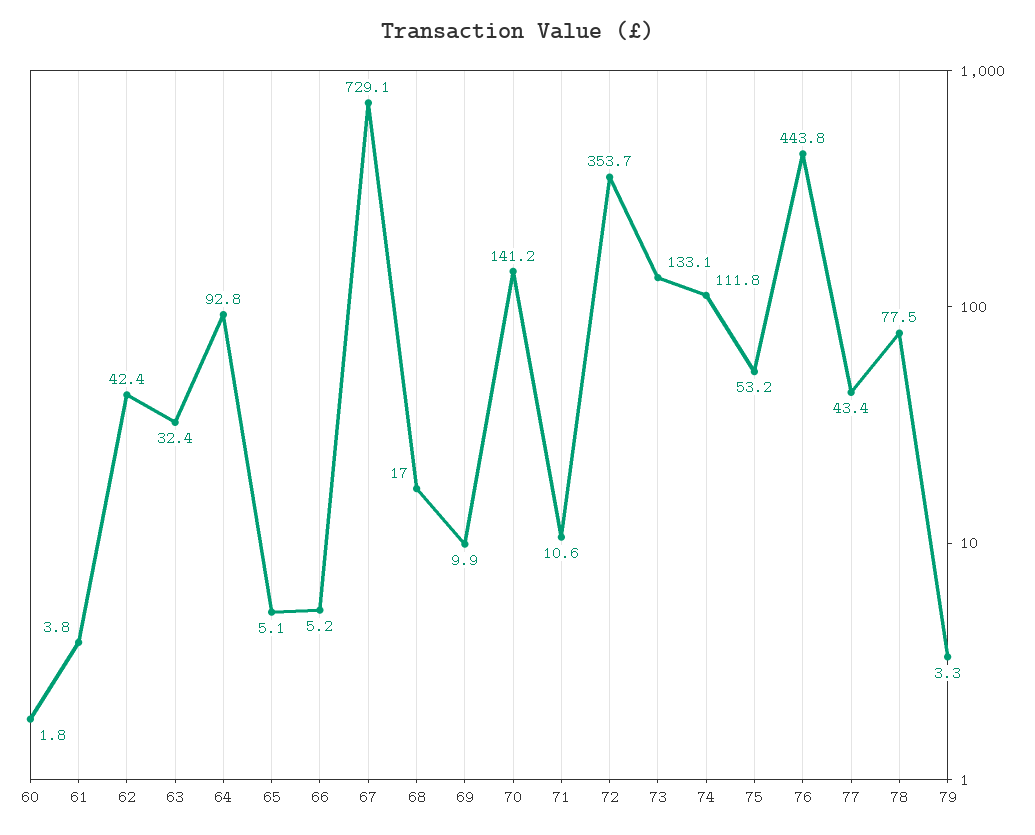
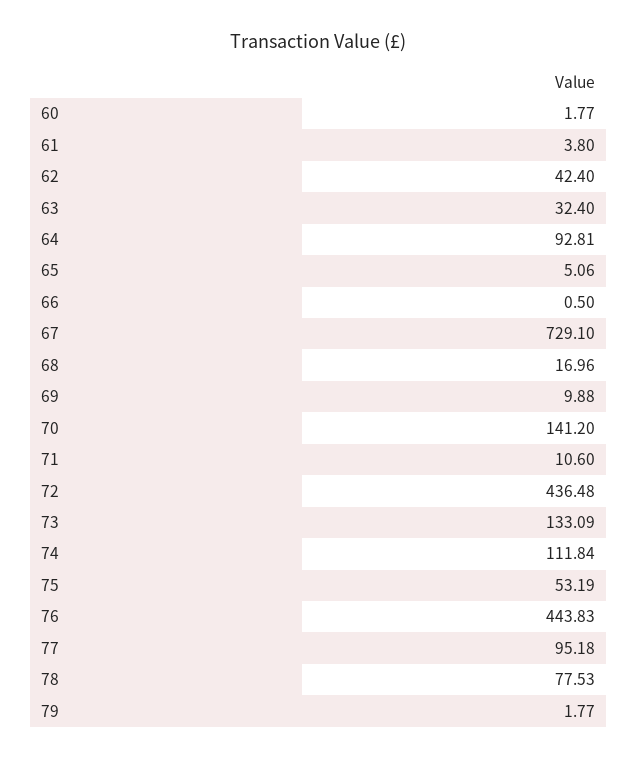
  {
    "60": 1.77,
    "61": 3.8,
    "62": 42.4,
    "63": 32.4,
    "64": 92.81,
    "65": 5.06,
-   "66": 5.2,
+   "66": 0.5,
    "67": 729.1,
    "68": 16.96,
    "69": 9.88,
    "70": 141.2,
    "71": 10.6,
-   "72": 353.7,
+   "72": 436.48,
    "73": 133.09,
    "74": 111.84,
    "75": 53.19,
    "76": 443.83,
-   "77": 43.4,
+   "77": 95.18,
    "78": 77.53,
-   "79": 3.3
+   "79": 1.77
  }

